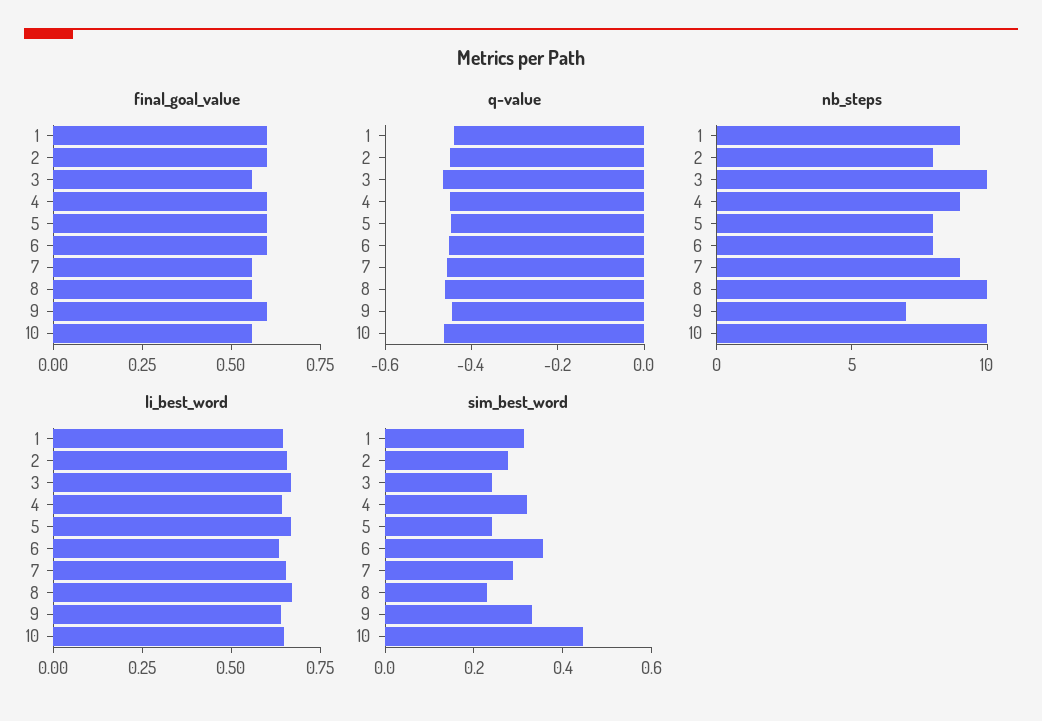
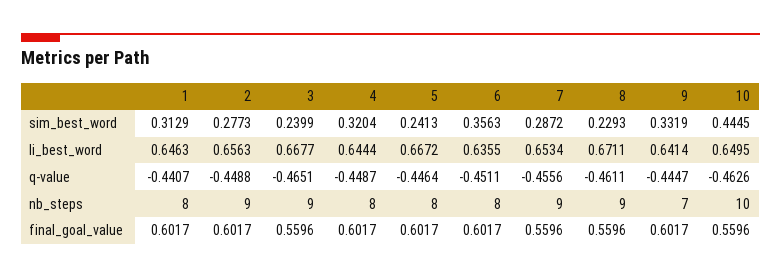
  {
    "final_goal_value": {
      "1": 0.6017,
      "2": 0.6017,
      "3": 0.5596,
      "4": 0.6017,
      "5": 0.6017,
      "6": 0.6017,
      "7": 0.5596,
      "8": 0.5596,
      "9": 0.6017,
      "10": 0.5596
    },
    "q-value": {
      "1": -0.4407,
      "2": -0.4488,
      "3": -0.4651,
      "4": -0.4487,
      "5": -0.4464,
      "6": -0.4511,
      "7": -0.4556,
      "8": -0.4611,
      "9": -0.4447,
      "10": -0.4626
    },
    "nb_steps": {
-     "1": 9,
+     "1": 8,
-     "2": 8,
+     "2": 9,
-     "3": 10,
+     "3": 9,
-     "4": 9,
+     "4": 8,
      "5": 8,
      "6": 8,
      "7": 9,
-     "8": 10,
+     "8": 9,
      "9": 7,
      "10": 10
    },
    "li_best_word": {
      "1": 0.6463,
      "2": 0.6563,
      "3": 0.6677,
      "4": 0.6444,
      "5": 0.6672,
      "6": 0.6355,
      "7": 0.6534,
      "8": 0.6711,
      "9": 0.6414,
      "10": 0.6495
    },
    "sim_best_word": {
      "1": 0.3129,
      "2": 0.2773,
      "3": 0.2399,
      "4": 0.3204,
      "5": 0.2413,
      "6": 0.3563,
      "7": 0.2872,
      "8": 0.2293,
      "9": 0.3319,
      "10": 0.4445
    }
  }

